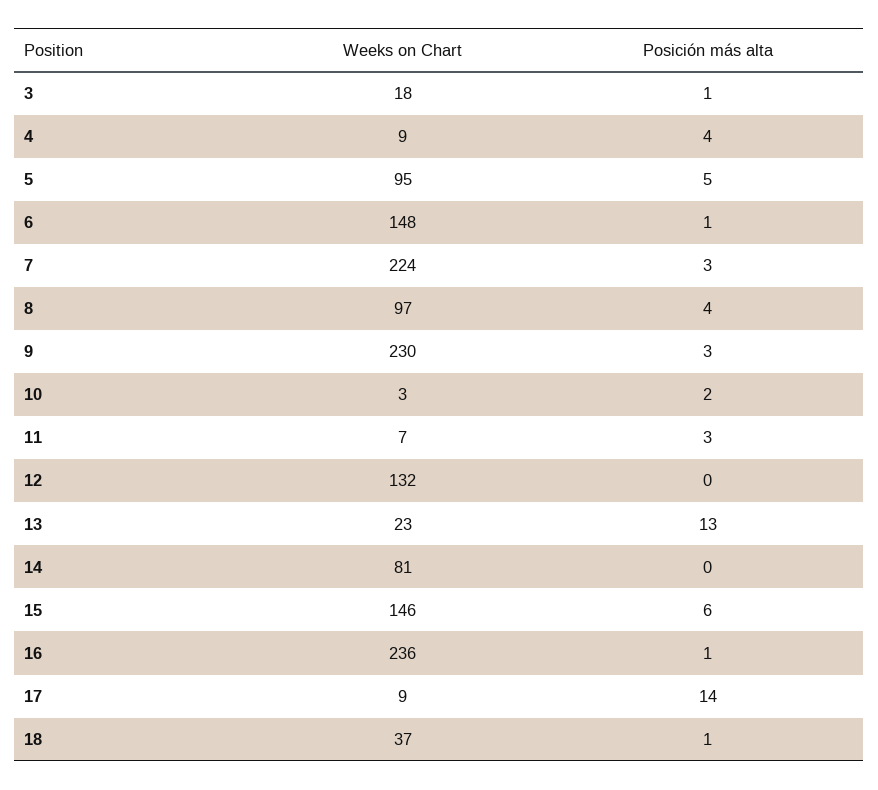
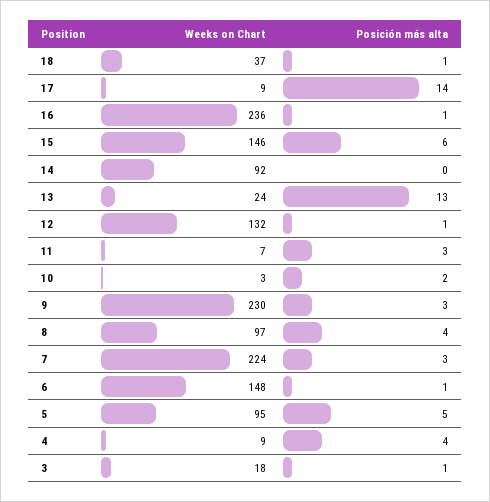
  {
    "Weeks on Chart": {
      "3": 18,
      "4": 9,
      "5": 95,
      "6": 148,
      "7": 224,
      "8": 97,
      "9": 230,
      "10": 3,
      "11": 7,
      "12": 132,
-     "13": 23,
+     "13": 24,
-     "14": 81,
+     "14": 92,
      "15": 146,
      "16": 236,
      "17": 9,
      "18": 37
    },
    "Posición más alta": {
      "3": 1,
      "4": 4,
      "5": 5,
      "6": 1,
      "7": 3,
      "8": 4,
      "9": 3,
      "10": 2,
      "11": 3,
-     "12": 0,
+     "12": 1,
      "13": 13,
      "14": 0,
      "15": 6,
      "16": 1,
      "17": 14,
      "18": 1
    }
  }

